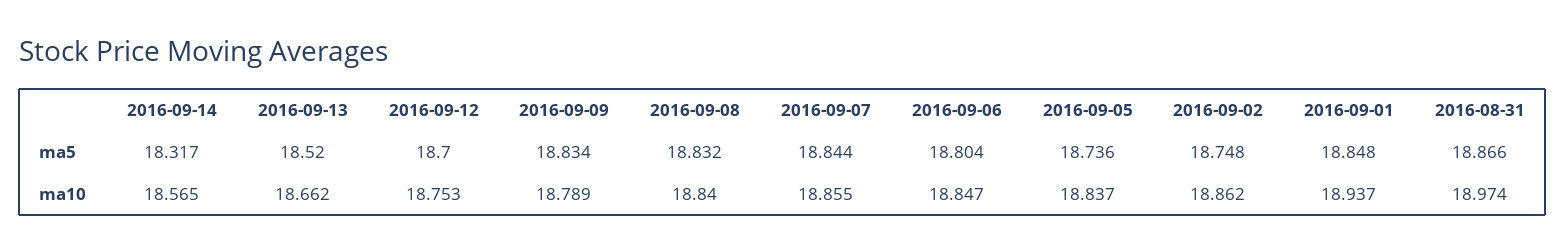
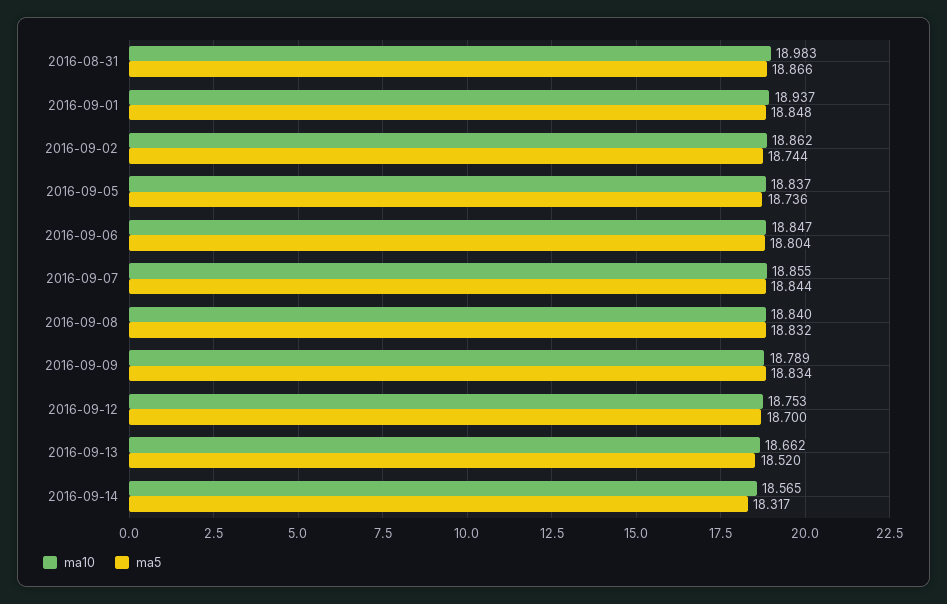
  {
    "ma5": {
      "2016-09-14": 18.317,
      "2016-09-13": 18.52,
      "2016-09-12": 18.7,
      "2016-09-09": 18.834,
      "2016-09-08": 18.832,
      "2016-09-07": 18.844,
      "2016-09-06": 18.804,
      "2016-09-05": 18.736,
-     "2016-09-02": 18.748,
+     "2016-09-02": 18.744,
      "2016-09-01": 18.848,
      "2016-08-31": 18.866
    },
    "ma10": {
      "2016-09-14": 18.565,
      "2016-09-13": 18.662,
      "2016-09-12": 18.753,
      "2016-09-09": 18.789,
      "2016-09-08": 18.84,
      "2016-09-07": 18.855,
      "2016-09-06": 18.847,
      "2016-09-05": 18.837,
      "2016-09-02": 18.862,
      "2016-09-01": 18.937,
-     "2016-08-31": 18.974
+     "2016-08-31": 18.983
    }
  }

